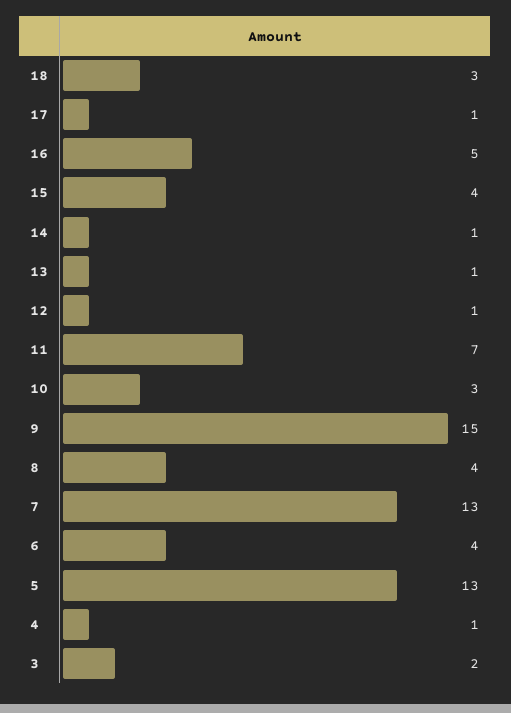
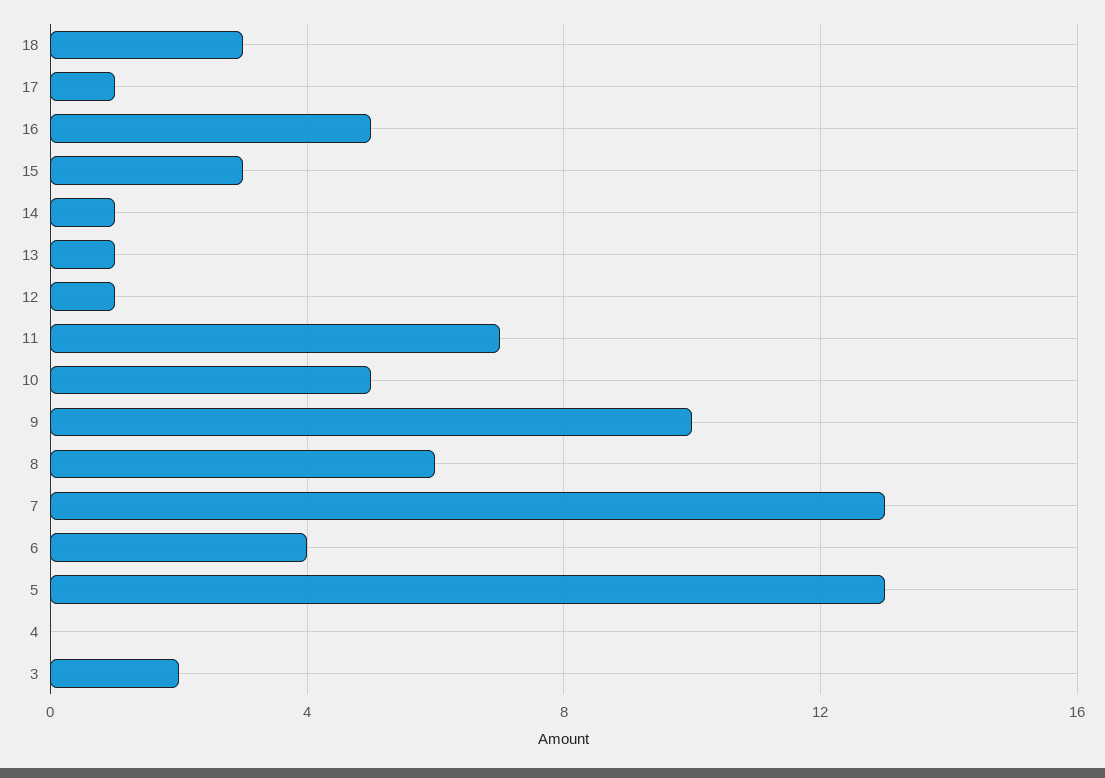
  {
    "18": 3,
    "17": 1,
    "16": 5,
-   "15": 4,
+   "15": 3,
    "14": 1,
    "13": 1,
    "12": 1,
    "11": 7,
-   "10": 3,
+   "10": 5,
-   "9": 15,
+   "9": 10,
-   "8": 4,
+   "8": 6,
    "7": 13,
    "6": 4,
    "5": 13,
-   "4": 1,
+   "4": 0,
    "3": 2
  }

